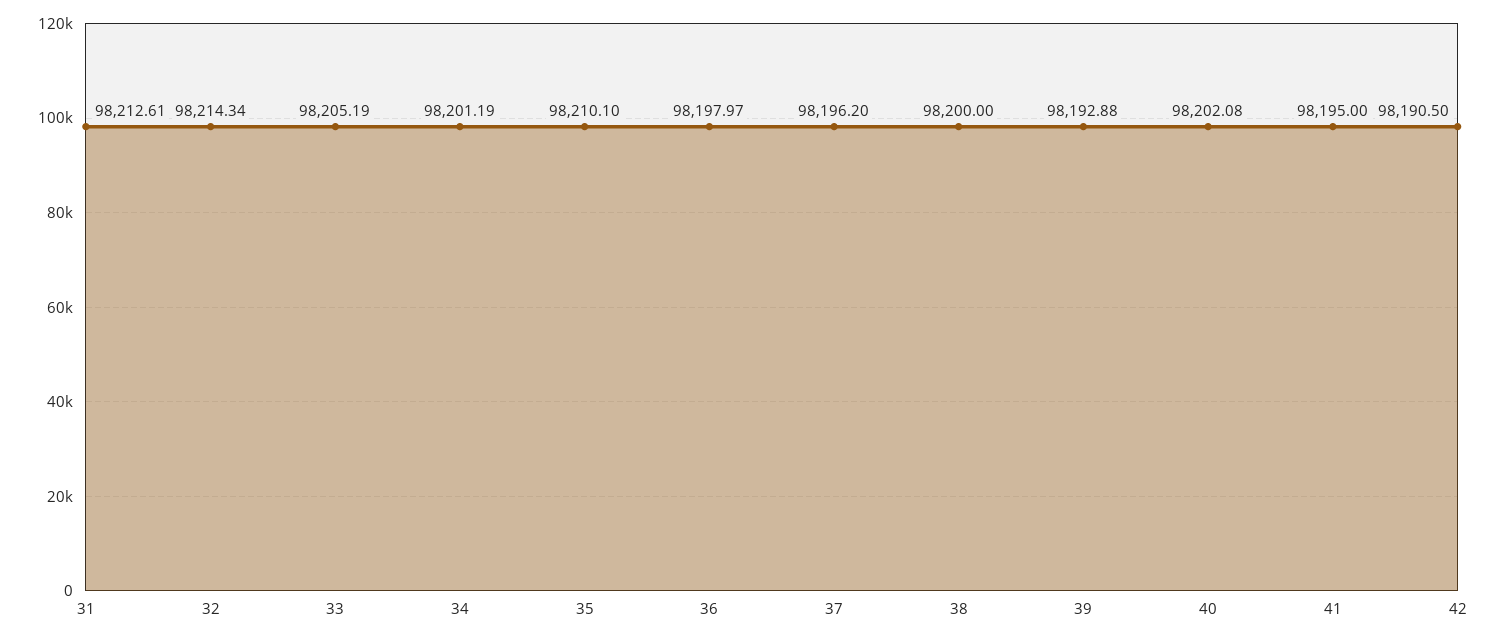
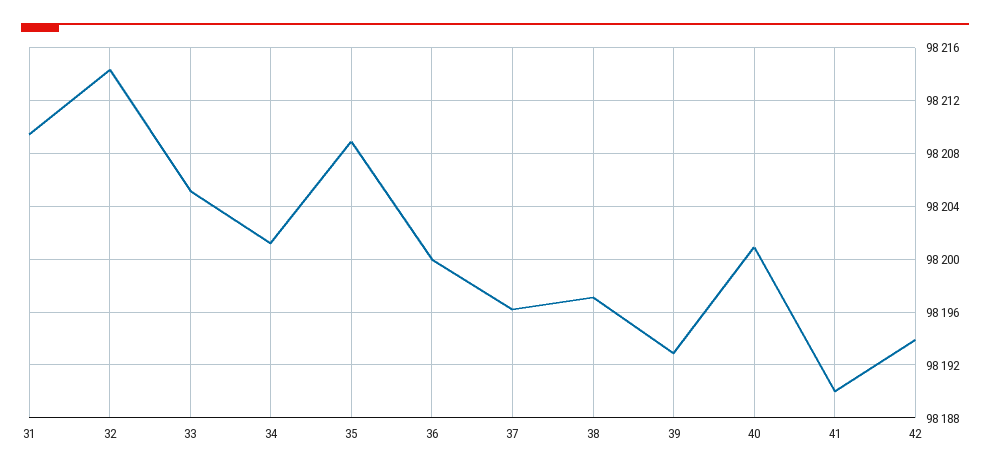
  {
-   "31": 98212.61,
+   "31": 98209.5,
    "32": 98214.34,
    "33": 98205.19,
    "34": 98201.19,
-   "35": 98210.1,
+   "35": 98209,
-   "36": 98197.97,
+   "36": 98200,
    "37": 98196.2,
-   "38": 98200,
+   "38": 98197,
    "39": 98192.88,
-   "40": 98202.08,
+   "40": 98201,
-   "41": 98195,
+   "41": 98190,
-   "42": 98190.5
+   "42": 98194
  }

